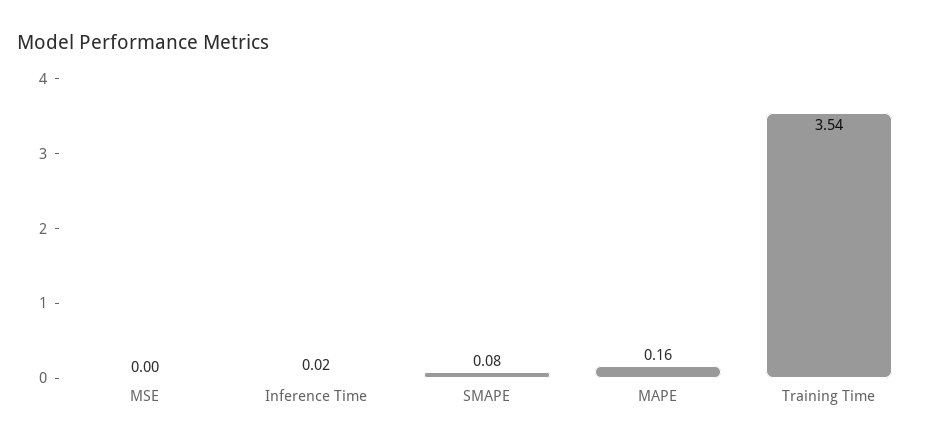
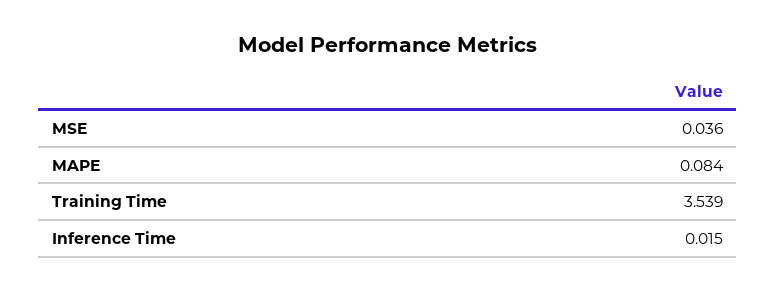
  {
-   "MSE": 0,
+   "MSE": 0.036,
    "Inference Time": 0.015,
-   "SMAPE": 0.08,
-   "MAPE": 0.16,
+   "MAPE": 0.084,
    "Training Time": 3.539
  }

